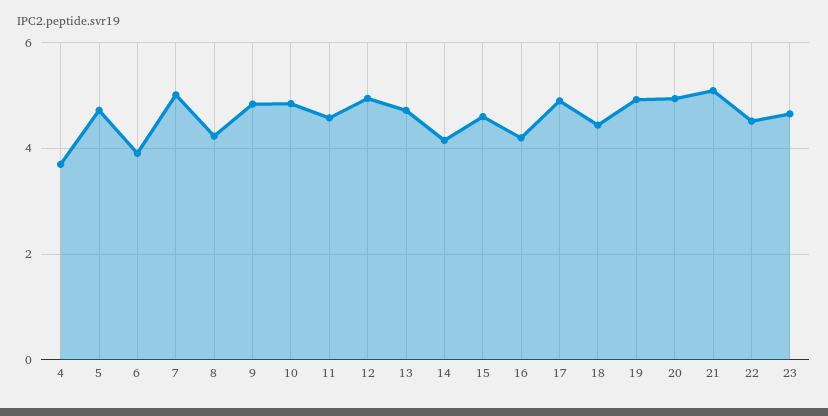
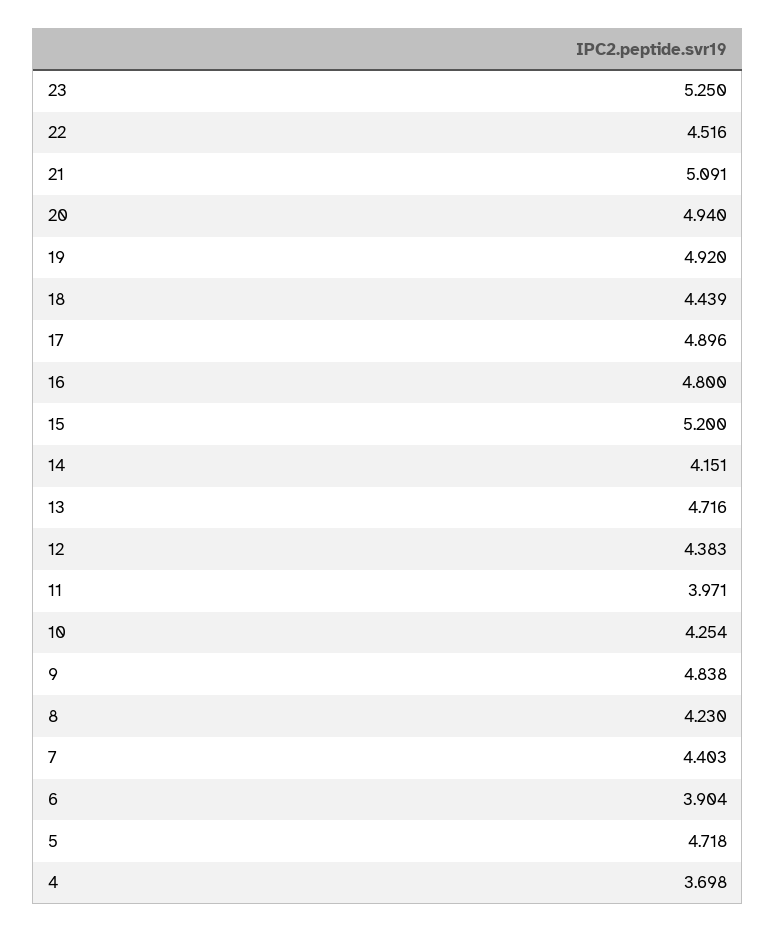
  {
    "4": 3.698,
    "5": 4.718,
    "6": 3.904,
-   "7": 5,
+   "7": 4.403,
    "8": 4.23,
    "9": 4.838,
-   "10": 4.8,
+   "10": 4.254,
-   "11": 4.6,
+   "11": 3.971,
-   "12": 5,
+   "12": 4.383,
    "13": 4.716,
    "14": 4.151,
-   "15": 4.6,
+   "15": 5.2,
-   "16": 4.2,
+   "16": 4.8,
    "17": 4.896,
    "18": 4.439,
    "19": 4.92,
    "20": 4.94,
    "21": 5.091,
    "22": 4.516,
-   "23": 4.6
+   "23": 5.25
  }

